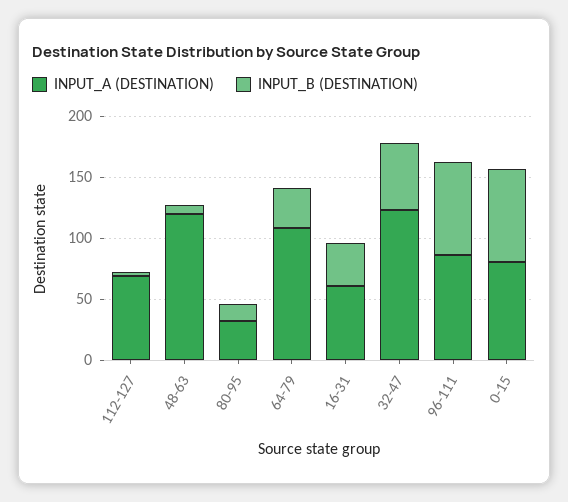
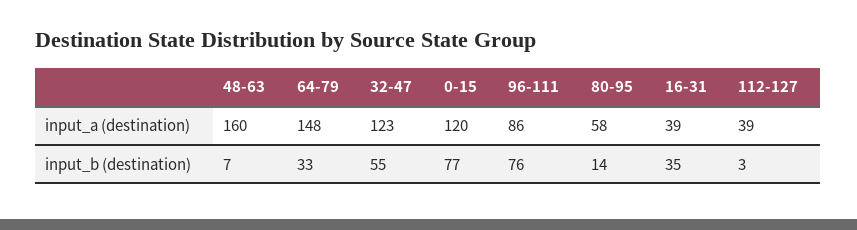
  {
    "INPUT_A (DESTINATION)": {
-     "112-127": 70,
+     "112-127": 39,
-     "48-63": 120,
+     "48-63": 160,
-     "80-95": 30,
+     "80-95": 58,
-     "64-79": 110,
+     "64-79": 148,
-     "16-31": 60,
+     "16-31": 39,
      "32-47": 123,
      "96-111": 86,
-     "0-15": 80
+     "0-15": 120
    },
    "INPUT_B (DESTINATION)": {
      "112-127": 3,
      "48-63": 7,
      "80-95": 14,
      "64-79": 33,
      "16-31": 35,
      "32-47": 55,
      "96-111": 76,
      "0-15": 77
    }
  }

